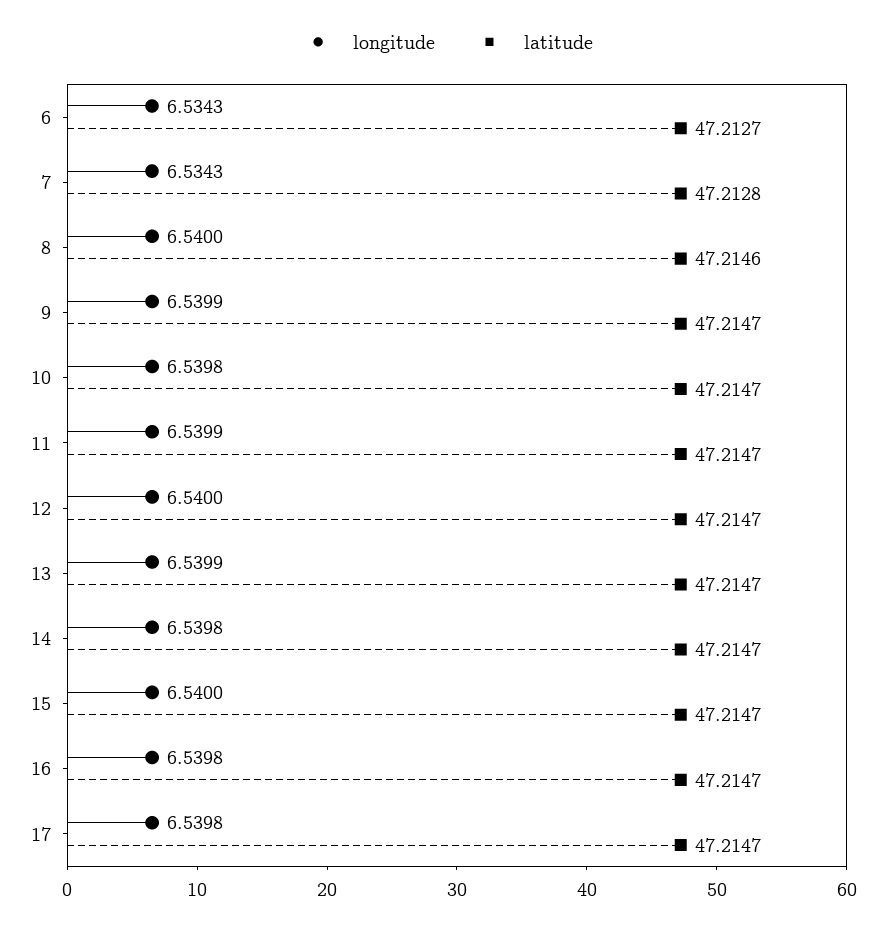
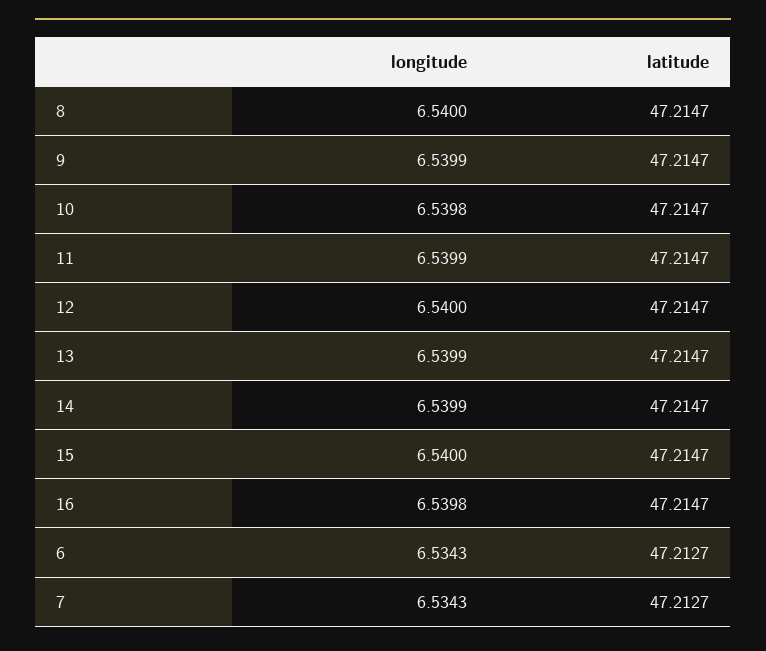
  {
    "longitude": {
      "6": 6.5343,
      "7": 6.5343,
      "8": 6.54,
      "9": 6.5399,
      "10": 6.5398,
      "11": 6.5399,
      "12": 6.54,
      "13": 6.5399,
-     "14": 6.5398,
+     "14": 6.5399,
      "15": 6.54,
-     "16": 6.5398,
+     "16": 6.5398
-     "17": 6.5398
    },
    "latitude": {
      "6": 47.2127,
-     "7": 47.2128,
+     "7": 47.2127,
-     "8": 47.2146,
+     "8": 47.2147,
      "9": 47.2147,
      "10": 47.2147,
      "11": 47.2147,
      "12": 47.2147,
      "13": 47.2147,
      "14": 47.2147,
      "15": 47.2147,
-     "16": 47.2147,
+     "16": 47.2147
-     "17": 47.2147
    }
  }

